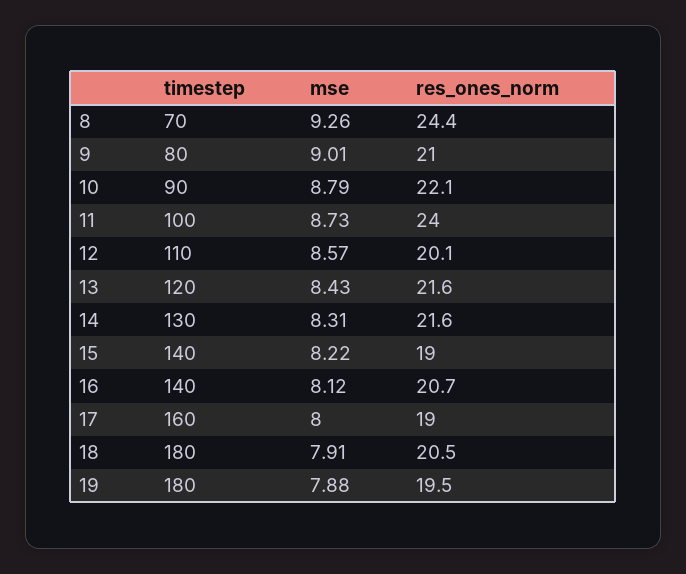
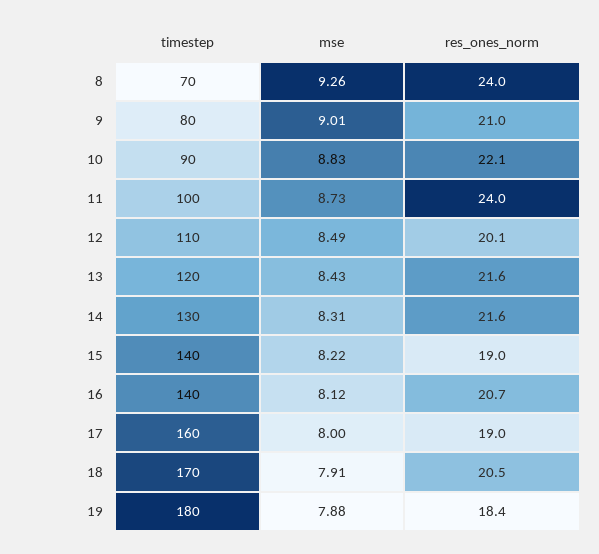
  {
    "timestep": {
      "8": 70,
      "9": 80,
      "10": 90,
      "11": 100,
      "12": 110,
      "13": 120,
      "14": 130,
      "15": 140,
      "16": 140,
      "17": 160,
-     "18": 180,
+     "18": 170,
      "19": 180
    },
    "mse": {
      "8": 9.26,
      "9": 9.01,
-     "10": 8.79,
+     "10": 8.83,
      "11": 8.73,
-     "12": 8.57,
+     "12": 8.49,
      "13": 8.43,
      "14": 8.31,
      "15": 8.22,
      "16": 8.12,
      "17": 8,
      "18": 7.91,
      "19": 7.88
    },
    "res_ones_norm": {
-     "8": 24.4,
+     "8": 24,
      "9": 21,
      "10": 22.1,
      "11": 24,
      "12": 20.1,
      "13": 21.6,
      "14": 21.6,
      "15": 19,
      "16": 20.7,
      "17": 19,
      "18": 20.5,
-     "19": 19.5
+     "19": 18.4
    }
  }

